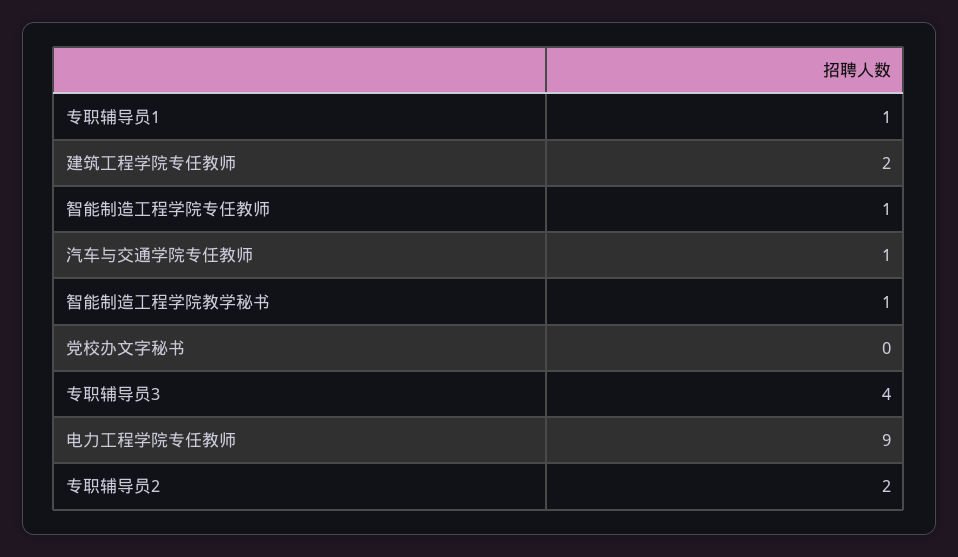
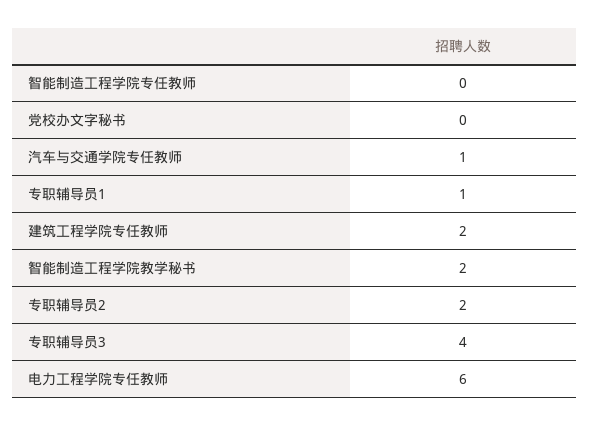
  {
    "专职辅导员1": 1,
    "建筑工程学院专任教师": 2,
-   "智能制造工程学院专任教师": 1,
+   "智能制造工程学院专任教师": 0,
    "汽车与交通学院专任教师": 1,
-   "智能制造工程学院教学秘书": 1,
+   "智能制造工程学院教学秘书": 2,
    "党校办文字秘书": 0,
    "专职辅导员3": 4,
-   "电力工程学院专任教师": 9,
+   "电力工程学院专任教师": 6,
    "专职辅导员2": 2
  }

